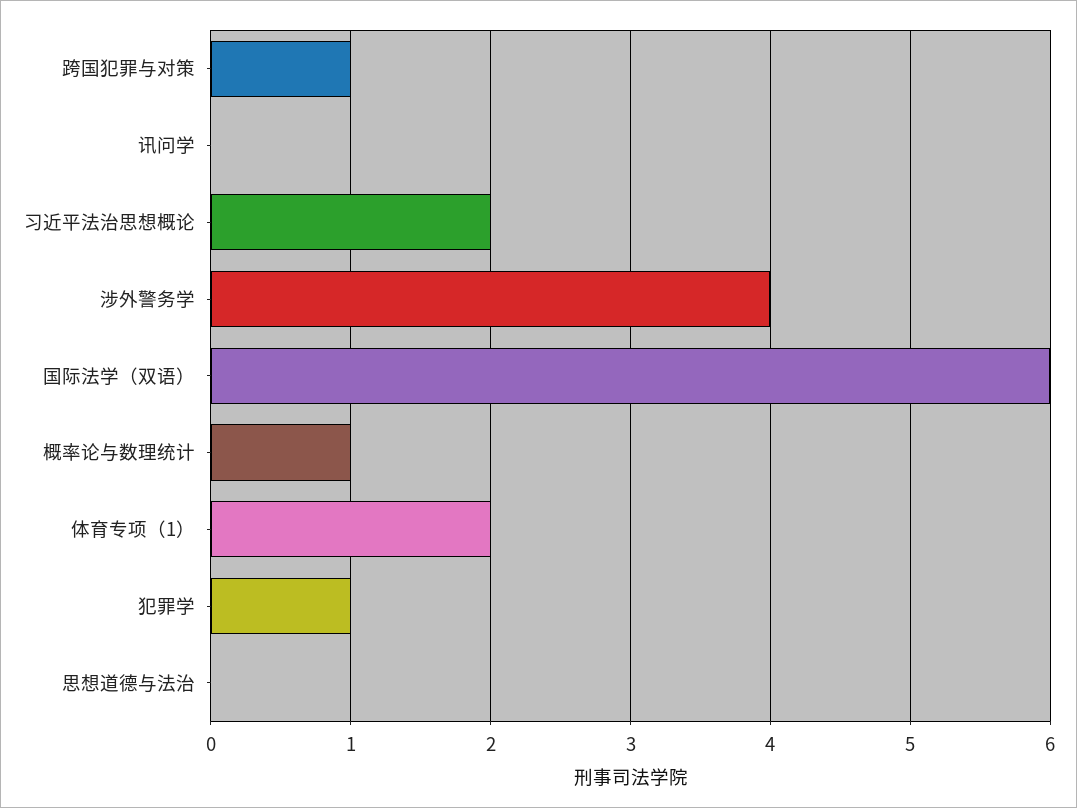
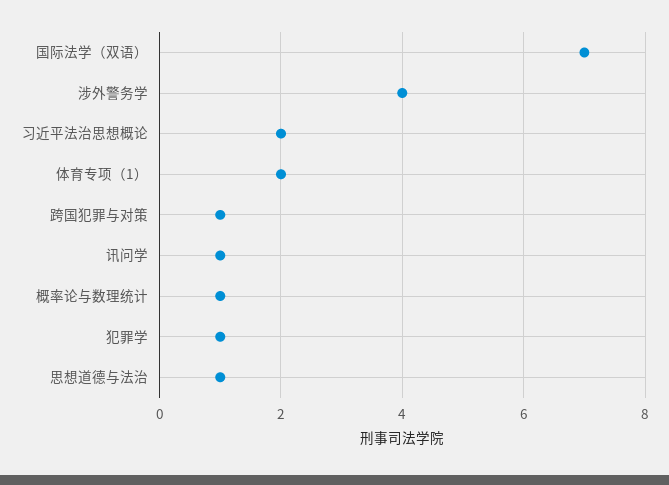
  {
    "跨国犯罪与对策": 1,
-   "讯问学": 0,
+   "讯问学": 1,
    "习近平法治思想概论": 2,
    "涉外警务学": 4,
-   "国际法学（双语）": 6,
+   "国际法学（双语）": 7,
    "概率论与数理统计": 1,
    "体育专项（1）": 2,
    "犯罪学": 1,
-   "思想道德与法治": 0
+   "思想道德与法治": 1
  }

